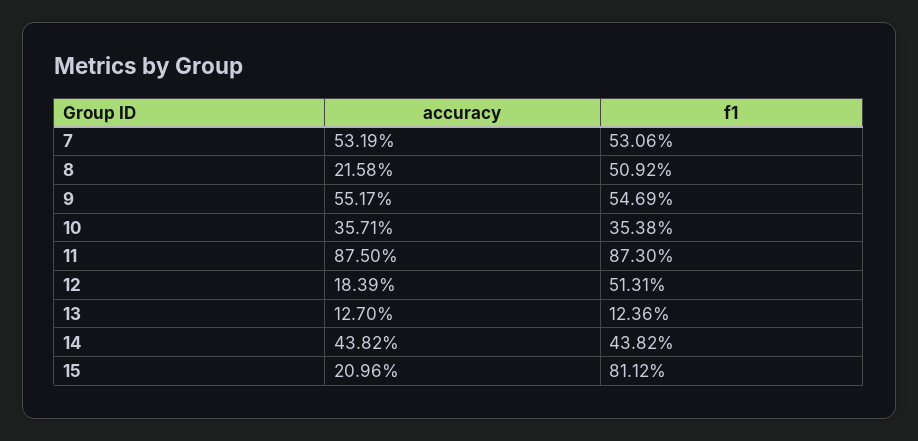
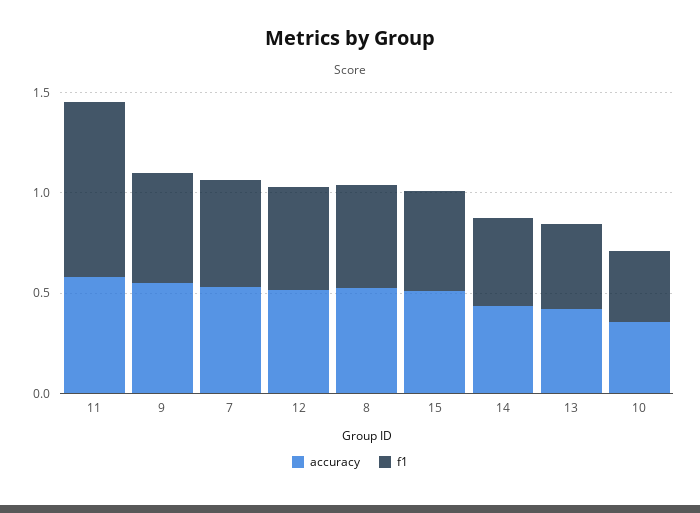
  {
    "accuracy": {
      "7": 0.5319,
-     "8": 0.2158,
+     "8": 0.5,
      "9": 0.5517,
      "10": 0.3571,
-     "11": 0.875,
+     "11": 0.6,
-     "12": 0.1839,
+     "12": 0.5,
-     "13": 0.127,
+     "13": 0.4,
      "14": 0.4382,
-     "15": 0.2096
+     "15": 0.5
    },
    "f1": {
      "7": 0.5306,
      "8": 0.5092,
      "9": 0.5469,
      "10": 0.3538,
      "11": 0.873,
      "12": 0.5131,
-     "13": 0.1236,
+     "13": 0.4,
      "14": 0.4382,
-     "15": 0.8112
+     "15": 0.5
    }
  }

